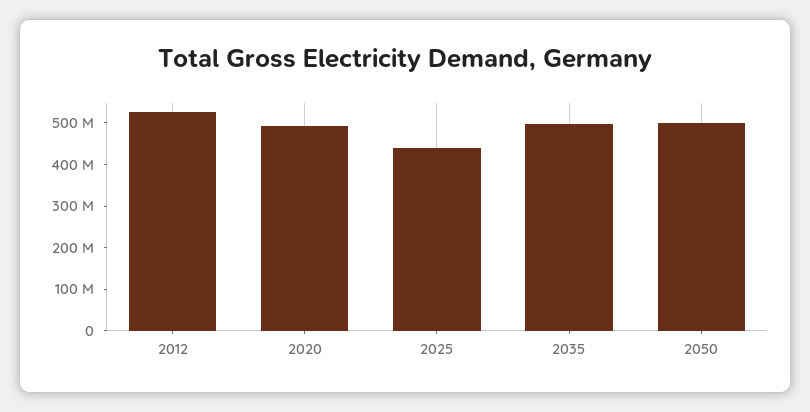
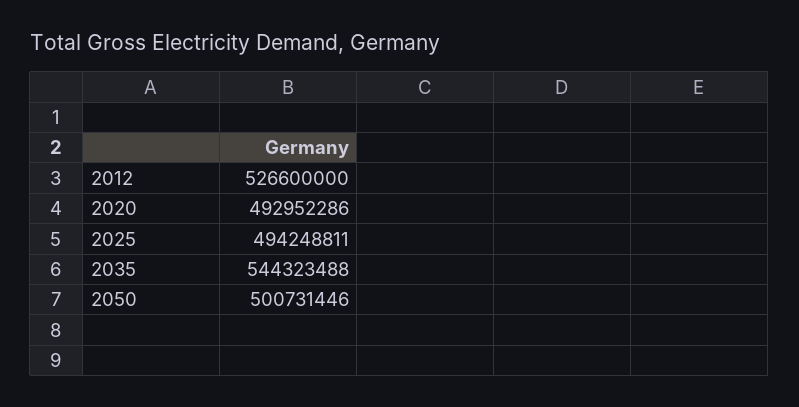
  {
    "2012": 526600000,
    "2020": 492952286,
-   "2025": 440000000,
+   "2025": 494248811,
-   "2035": 500000000,
+   "2035": 544323488,
    "2050": 500731446
  }

